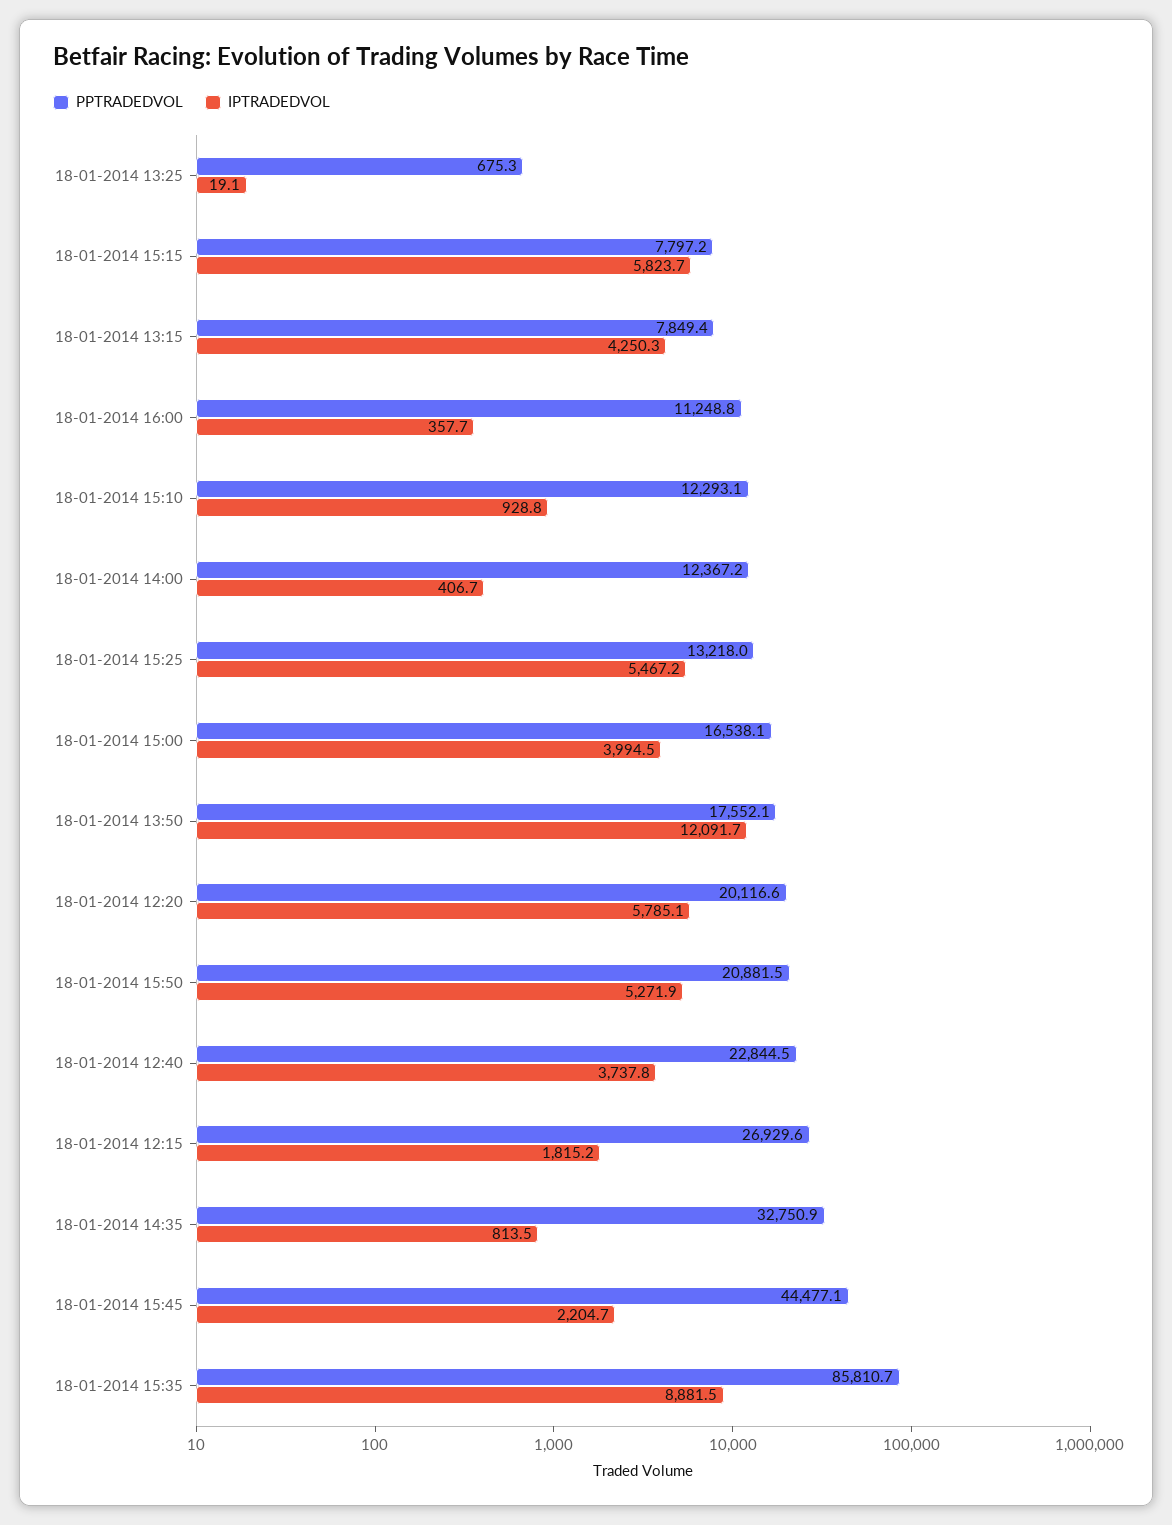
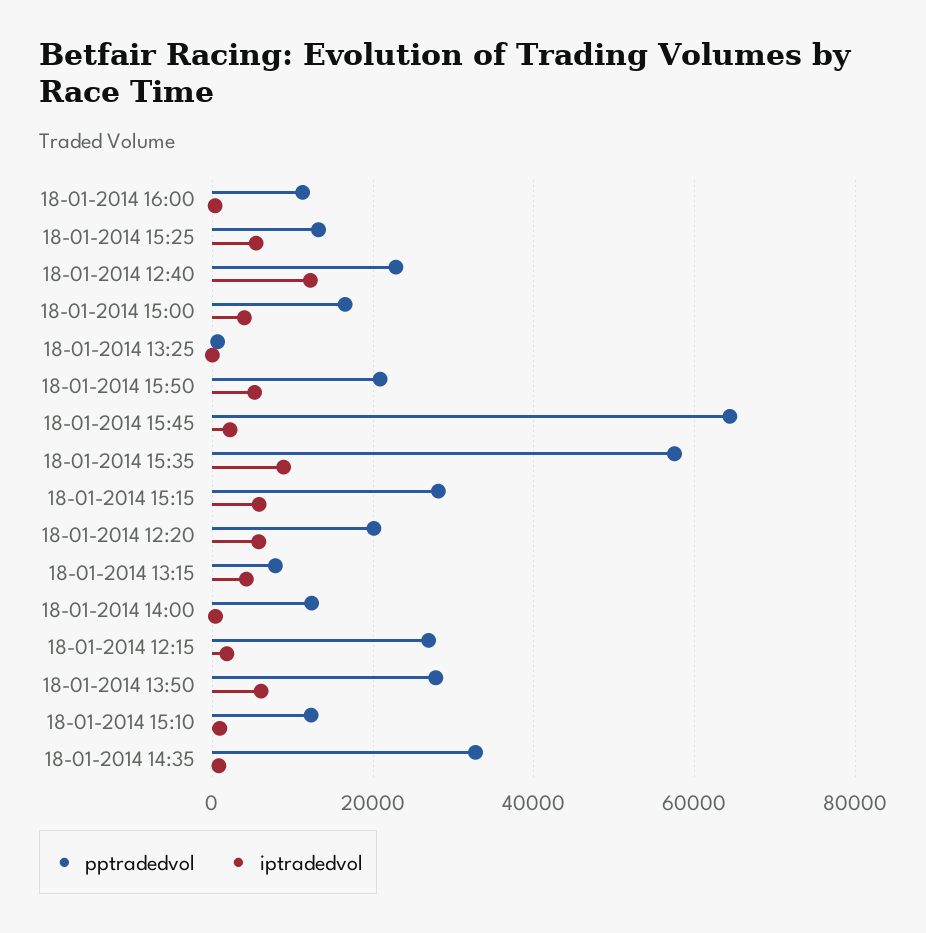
  {
    "PPTRADEDVOL": {
      "18-01-2014 13:25": 675.3,
-     "18-01-2014 15:15": 7797.2,
+     "18-01-2014 15:15": 28000,
      "18-01-2014 13:15": 7849.4,
      "18-01-2014 16:00": 11248.8,
      "18-01-2014 15:10": 12293.1,
      "18-01-2014 14:00": 12367.2,
      "18-01-2014 15:25": 13218,
      "18-01-2014 15:00": 16538.1,
-     "18-01-2014 13:50": 17552.1,
+     "18-01-2014 13:50": 28000,
      "18-01-2014 12:20": 20116.6,
      "18-01-2014 15:50": 20881.5,
      "18-01-2014 12:40": 22844.5,
      "18-01-2014 12:15": 26929.6,
      "18-01-2014 14:35": 32750.9,
-     "18-01-2014 15:45": 44477.1,
+     "18-01-2014 15:45": 64000,
-     "18-01-2014 15:35": 85810.7
+     "18-01-2014 15:35": 58000
    },
    "IPTRADEDVOL": {
      "18-01-2014 13:25": 19.1,
      "18-01-2014 15:15": 5823.7,
      "18-01-2014 13:15": 4250.3,
      "18-01-2014 16:00": 357.7,
      "18-01-2014 15:10": 928.8,
      "18-01-2014 14:00": 406.7,
      "18-01-2014 15:25": 5467.2,
      "18-01-2014 15:00": 3994.5,
-     "18-01-2014 13:50": 12091.7,
+     "18-01-2014 13:50": 6000,
      "18-01-2014 12:20": 5785.1,
      "18-01-2014 15:50": 5271.9,
-     "18-01-2014 12:40": 3737.8,
+     "18-01-2014 12:40": 12000,
      "18-01-2014 12:15": 1815.2,
      "18-01-2014 14:35": 813.5,
      "18-01-2014 15:45": 2204.7,
      "18-01-2014 15:35": 8881.5
    }
  }

